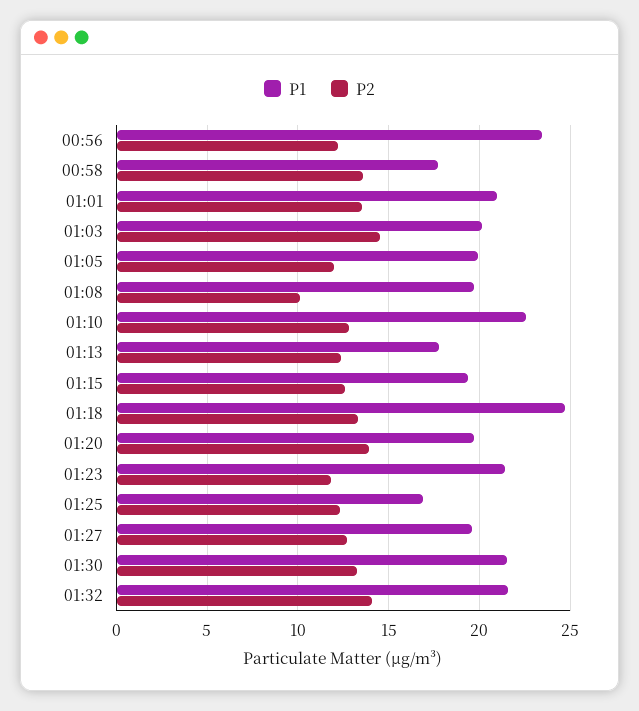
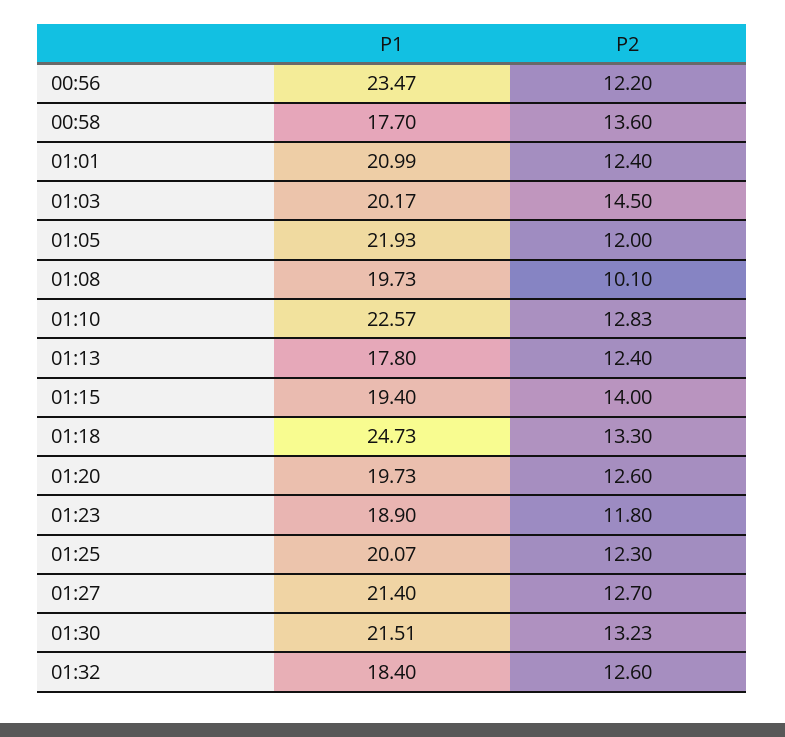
  {
    "P1": {
      "00:56": 23.47,
      "00:58": 17.7,
      "01:01": 20.99,
      "01:03": 20.17,
-     "01:05": 20,
+     "01:05": 21.93,
      "01:08": 19.73,
      "01:10": 22.57,
      "01:13": 17.8,
      "01:15": 19.4,
      "01:18": 24.73,
      "01:20": 19.73,
-     "01:23": 21.5,
+     "01:23": 18.9,
-     "01:25": 17,
+     "01:25": 20.07,
-     "01:27": 19.5,
+     "01:27": 21.4,
      "01:30": 21.51,
-     "01:32": 21.5
+     "01:32": 18.4
    },
    "P2": {
      "00:56": 12.2,
      "00:58": 13.6,
-     "01:01": 13.5,
+     "01:01": 12.4,
      "01:03": 14.5,
      "01:05": 12,
      "01:08": 10.1,
      "01:10": 12.83,
      "01:13": 12.4,
-     "01:15": 12.5,
+     "01:15": 14,
      "01:18": 13.3,
-     "01:20": 14,
+     "01:20": 12.6,
      "01:23": 11.8,
      "01:25": 12.3,
      "01:27": 12.7,
      "01:30": 13.23,
-     "01:32": 14
+     "01:32": 12.6
    }
  }

